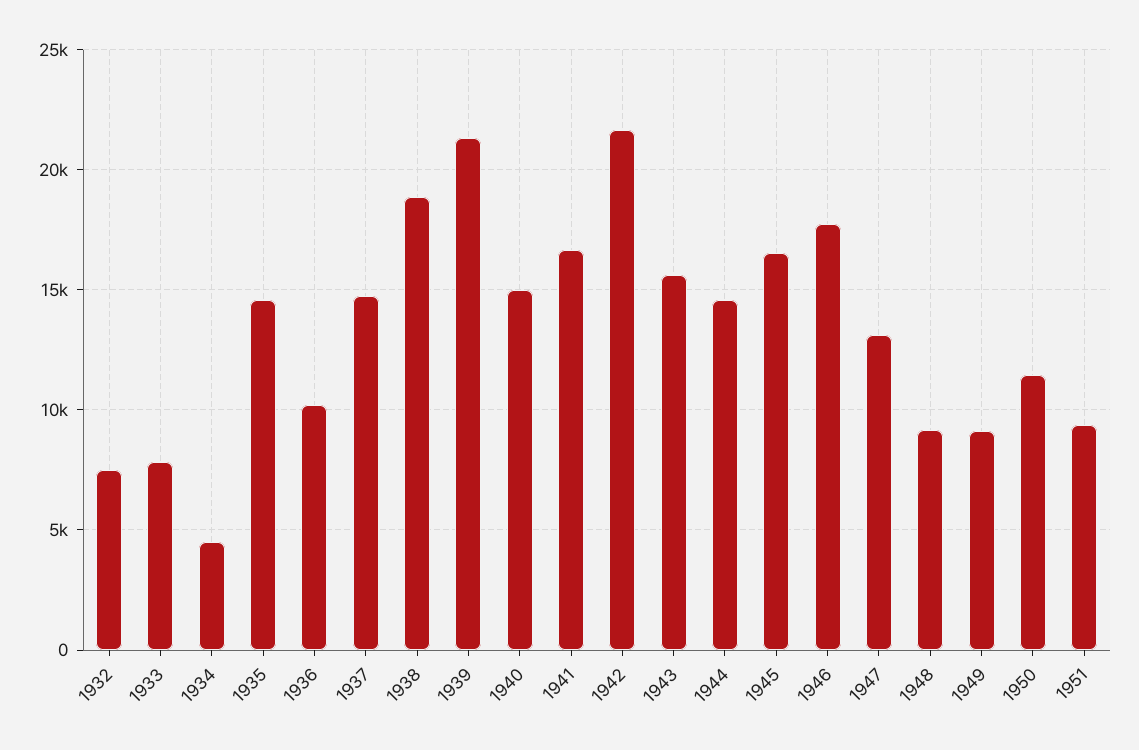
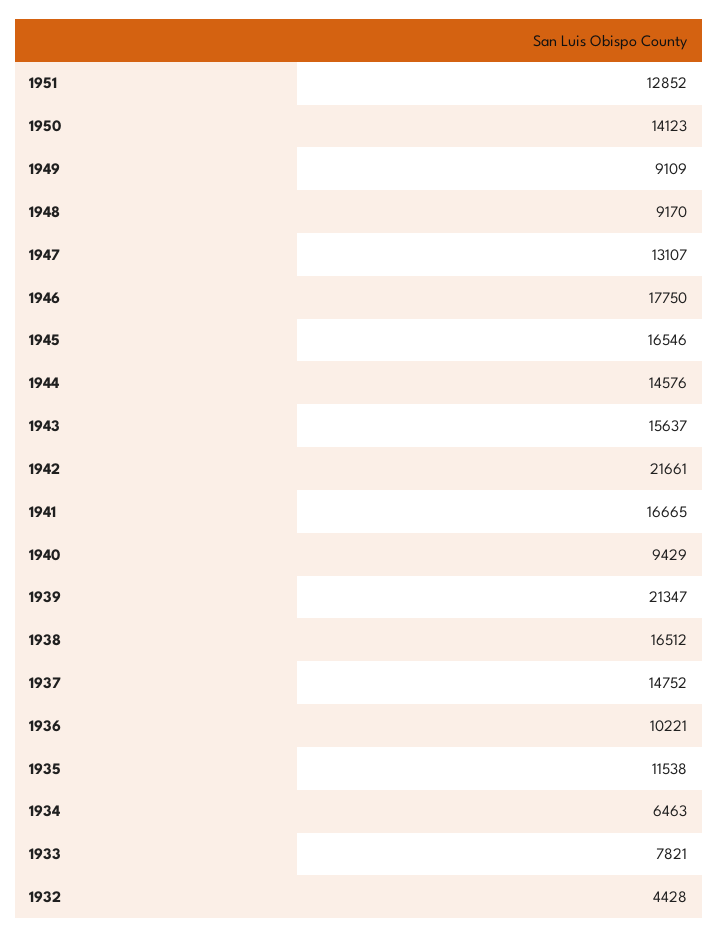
  {
-   "1932": 7500,
+   "1932": 4428,
    "1933": 7821,
-   "1934": 4500,
+   "1934": 6463,
-   "1935": 14500,
+   "1935": 11538,
    "1936": 10221,
    "1937": 14752,
-   "1938": 19000,
+   "1938": 16512,
    "1939": 21347,
-   "1940": 15000,
+   "1940": 9429,
    "1941": 16665,
    "1942": 21661,
    "1943": 15637,
    "1944": 14576,
    "1945": 16546,
    "1946": 17750,
    "1947": 13107,
    "1948": 9170,
    "1949": 9109,
-   "1950": 11500,
+   "1950": 14123,
-   "1951": 9500
+   "1951": 12852
  }

